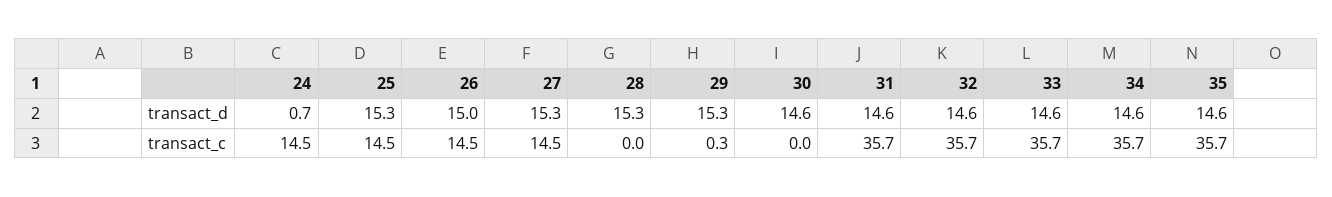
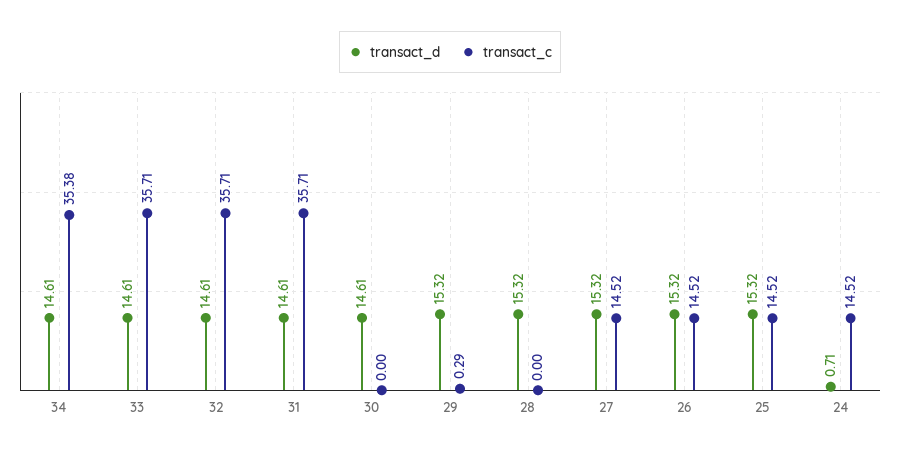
  {
    "transact_d": {
      "24": 0.71,
      "25": 15.32,
-     "26": 15,
+     "26": 15.32,
      "27": 15.32,
      "28": 15.32,
      "29": 15.32,
      "30": 14.61,
      "31": 14.61,
      "32": 14.61,
      "33": 14.61,
-     "34": 14.61,
+     "34": 14.61
-     "35": 14.6
    },
    "transact_c": {
      "24": 14.52,
      "25": 14.52,
      "26": 14.52,
      "27": 14.52,
      "28": 0,
      "29": 0.29,
      "30": 0,
      "31": 35.71,
      "32": 35.71,
      "33": 35.71,
-     "34": 35.7,
+     "34": 35.38
-     "35": 35.7
    }
  }

